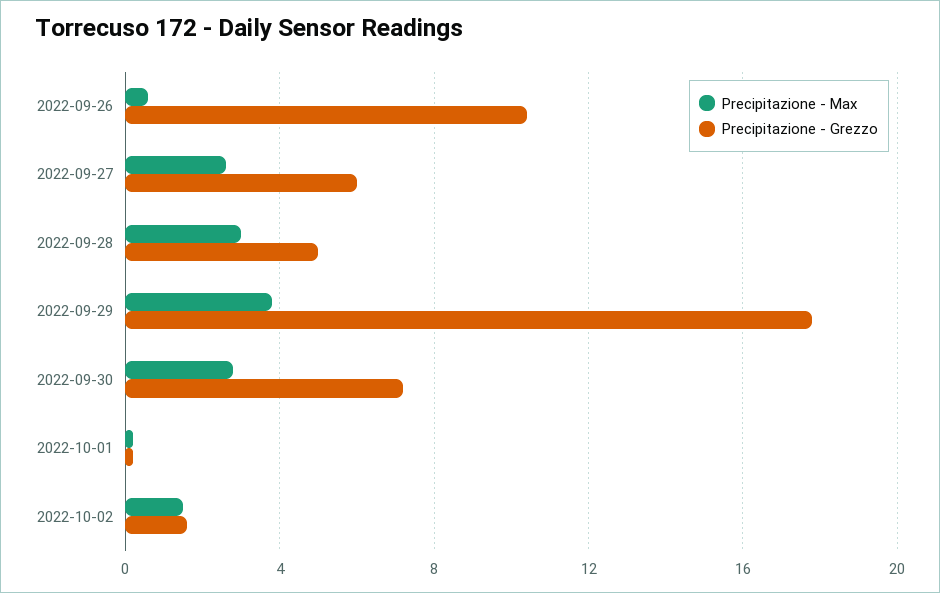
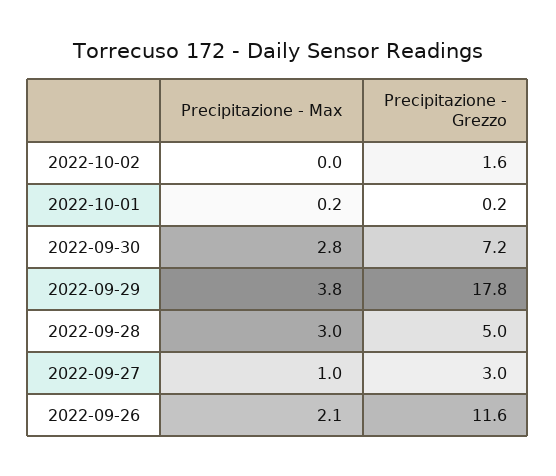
  {
    "Precipitazione - Max": {
-     "2022-09-26": 0.5,
+     "2022-09-26": 2.1,
-     "2022-09-27": 2.5,
+     "2022-09-27": 1,
      "2022-09-28": 3,
      "2022-09-29": 3.8,
      "2022-09-30": 2.8,
      "2022-10-01": 0.2,
-     "2022-10-02": 1.5
+     "2022-10-02": 0
    },
    "Precipitazione - Grezzo": {
-     "2022-09-26": 10.5,
+     "2022-09-26": 11.6,
-     "2022-09-27": 6,
+     "2022-09-27": 3,
      "2022-09-28": 5,
      "2022-09-29": 17.8,
      "2022-09-30": 7.2,
      "2022-10-01": 0.2,
      "2022-10-02": 1.6
    }
  }

